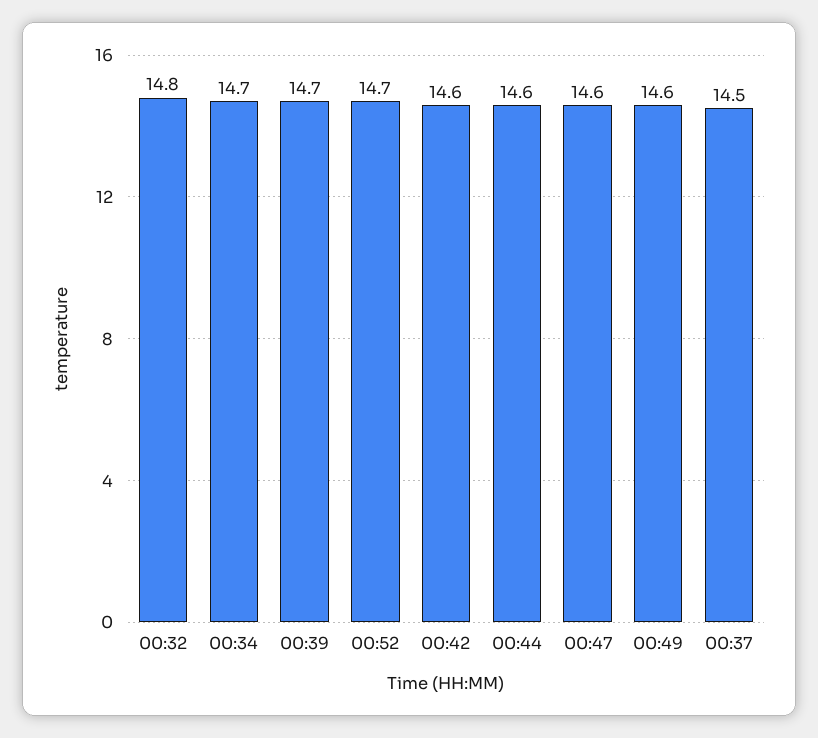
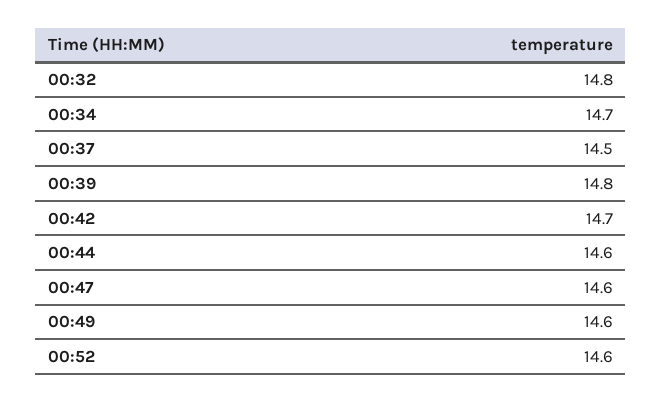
  {
    "00:32": 14.8,
    "00:34": 14.7,
-   "00:39": 14.7,
+   "00:39": 14.8,
-   "00:52": 14.7,
+   "00:52": 14.6,
-   "00:42": 14.6,
+   "00:42": 14.7,
    "00:44": 14.6,
    "00:47": 14.6,
    "00:49": 14.6,
    "00:37": 14.5
  }

